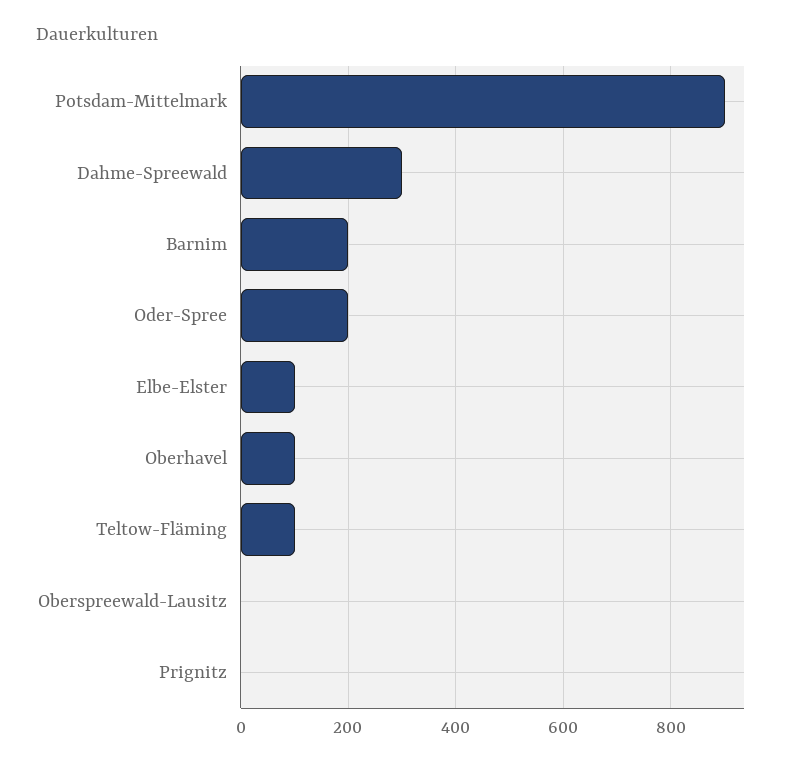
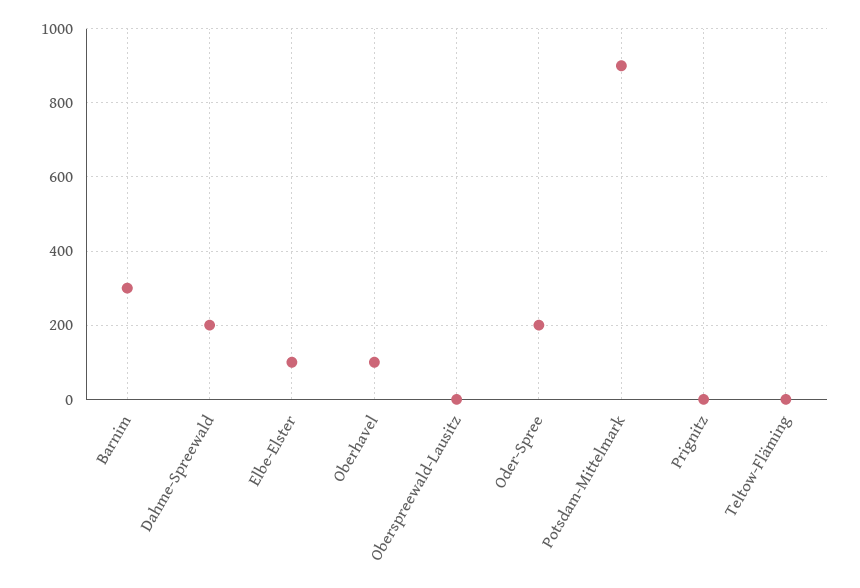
  {
    "Potsdam-Mittelmark": 900,
-   "Dahme-Spreewald": 300,
+   "Dahme-Spreewald": 200,
-   "Barnim": 200,
+   "Barnim": 300,
    "Oder-Spree": 200,
    "Elbe-Elster": 100,
    "Oberhavel": 100,
-   "Teltow-Fläming": 100,
+   "Teltow-Fläming": 0,
    "Oberspreewald-Lausitz": 0,
    "Prignitz": 0
  }

